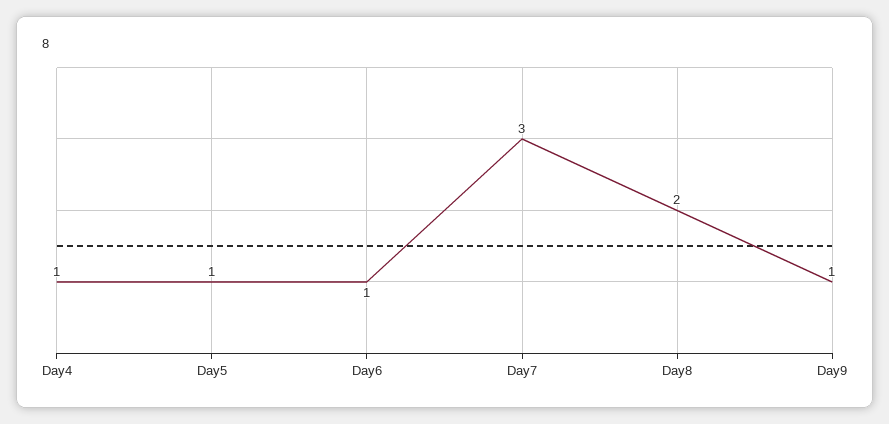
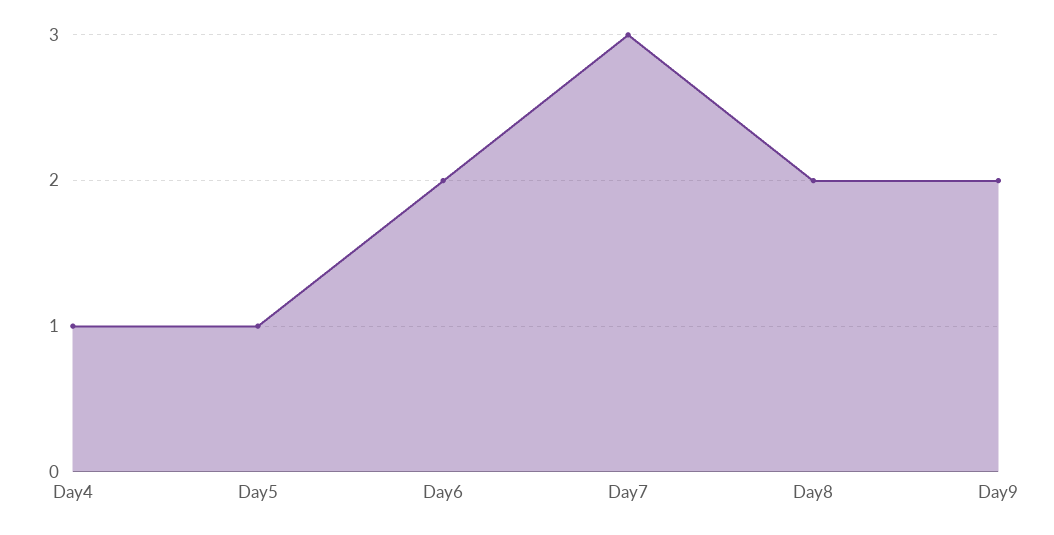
  {
    "Day4": 1,
    "Day5": 1,
-   "Day6": 1,
+   "Day6": 2,
    "Day7": 3,
    "Day8": 2,
-   "Day9": 1
+   "Day9": 2
  }

